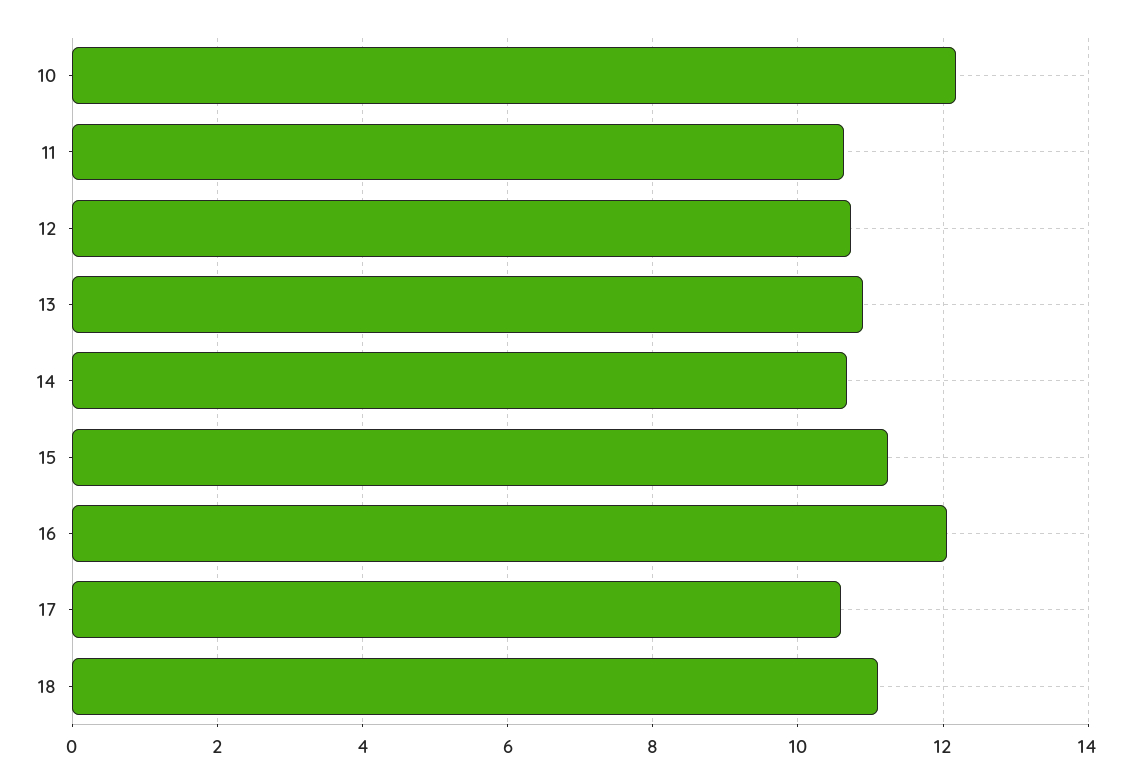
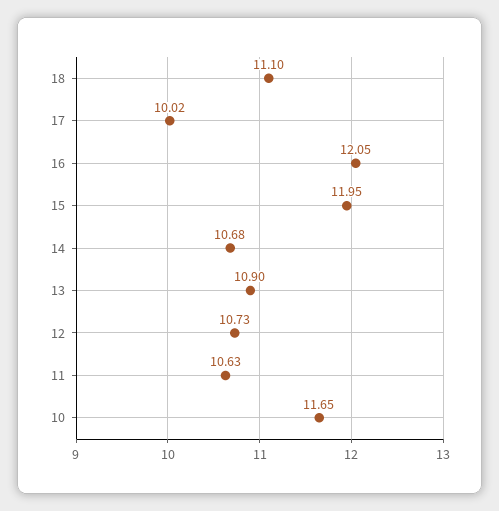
  {
-   "10": 12.2,
+   "10": 11.65,
    "11": 10.63,
    "12": 10.73,
    "13": 10.9,
    "14": 10.68,
-   "15": 11.2,
+   "15": 11.95,
    "16": 12.05,
-   "17": 10.6,
+   "17": 10.02,
    "18": 11.1
  }

